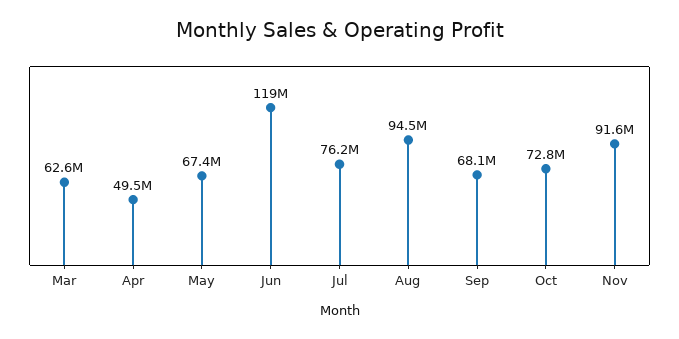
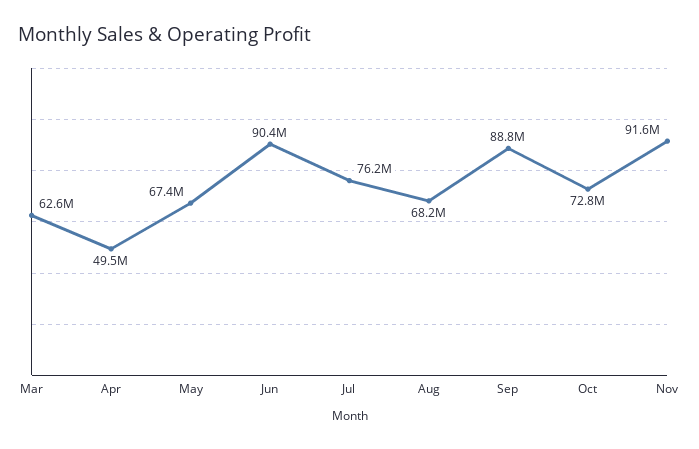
  {
    "Mar": 62600000,
    "Apr": 49500000,
    "May": 67400000,
-   "Jun": 119000000,
+   "Jun": 90400000,
    "Jul": 76200000,
-   "Aug": 94500000,
+   "Aug": 68200000,
-   "Sep": 68100000,
+   "Sep": 88800000,
    "Oct": 72800000,
    "Nov": 91600000
  }

